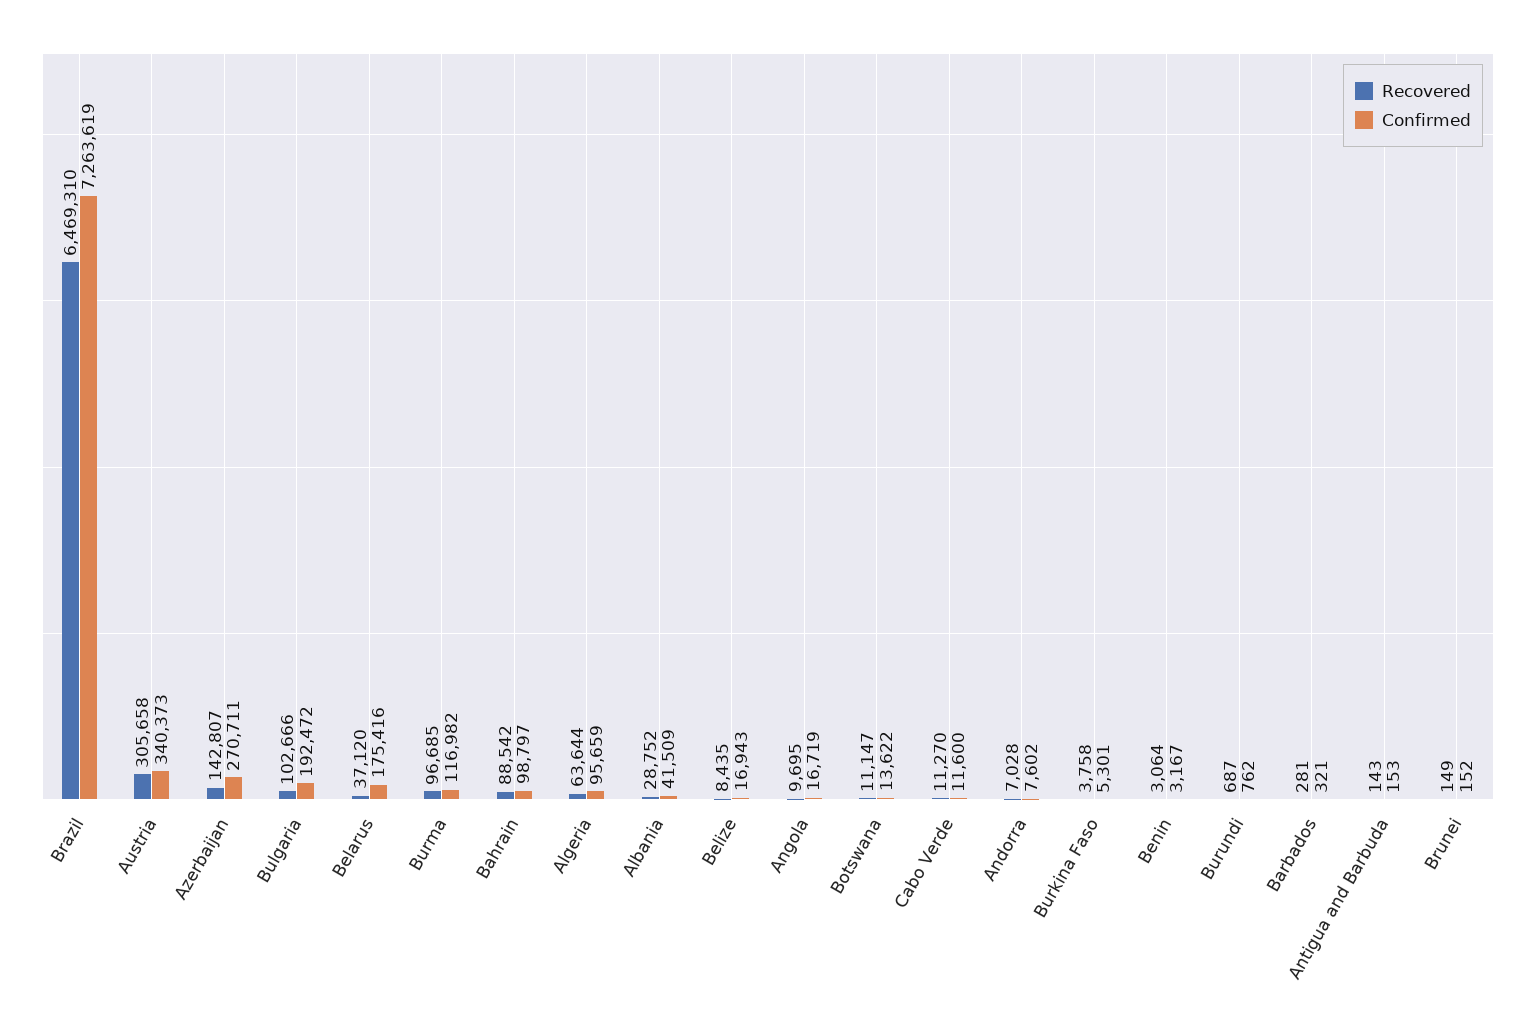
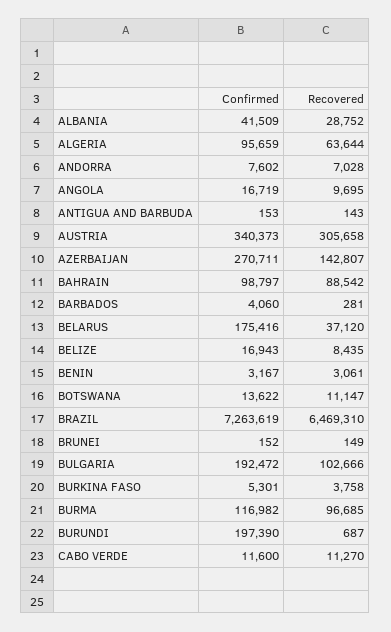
  {
    "Recovered": {
      "Brazil": 6469310,
      "Austria": 305658,
      "Azerbaijan": 142807,
      "Bulgaria": 102666,
      "Belarus": 37120,
      "Burma": 96685,
      "Bahrain": 88542,
      "Algeria": 63644,
      "Albania": 28752,
      "Belize": 8435,
      "Angola": 9695,
      "Botswana": 11147,
      "Cabo Verde": 11270,
      "Andorra": 7028,
      "Burkina Faso": 3758,
-     "Benin": 3064,
+     "Benin": 3061,
      "Burundi": 687,
      "Barbados": 281,
      "Antigua and Barbuda": 143,
      "Brunei": 149
    },
    "Confirmed": {
      "Brazil": 7263619,
      "Austria": 340373,
      "Azerbaijan": 270711,
      "Bulgaria": 192472,
      "Belarus": 175416,
      "Burma": 116982,
      "Bahrain": 98797,
      "Algeria": 95659,
      "Albania": 41509,
      "Belize": 16943,
      "Angola": 16719,
      "Botswana": 13622,
      "Cabo Verde": 11600,
      "Andorra": 7602,
      "Burkina Faso": 5301,
      "Benin": 3167,
-     "Burundi": 762,
+     "Burundi": 197390,
-     "Barbados": 321,
+     "Barbados": 4060,
      "Antigua and Barbuda": 153,
      "Brunei": 152
    }
  }

